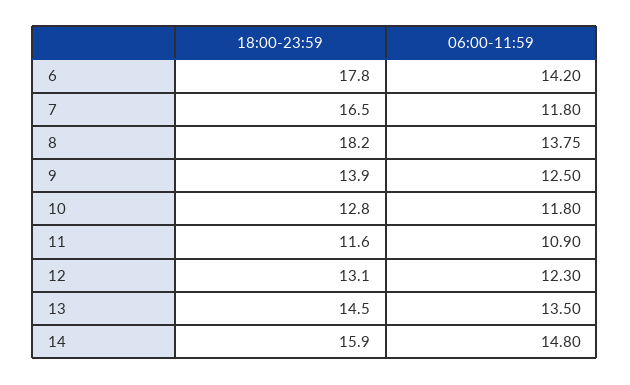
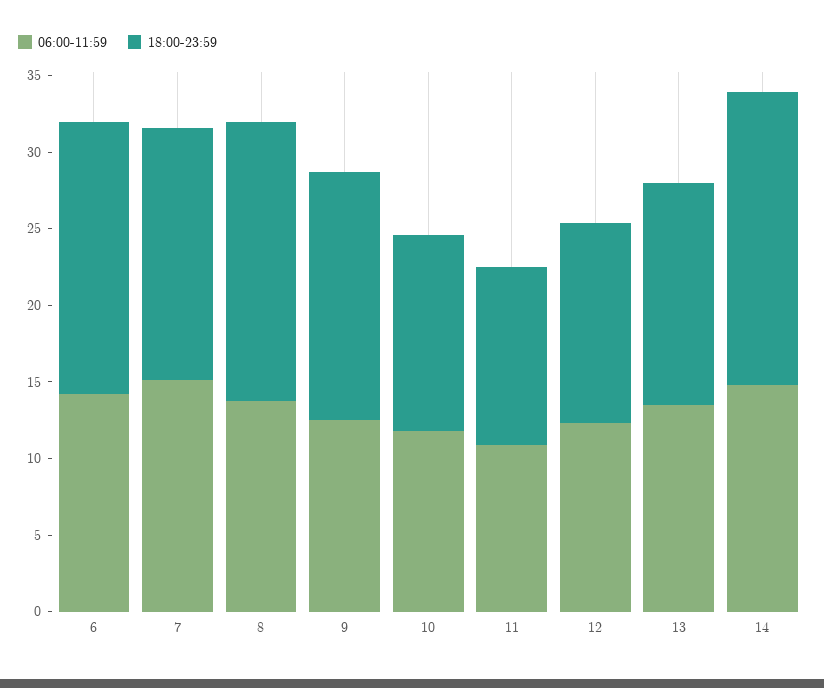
  {
    "18:00-23:59": {
      "6": 17.8,
      "7": 16.5,
      "8": 18.2,
-     "9": 13.9,
+     "9": 16,
      "10": 12.8,
      "11": 11.6,
      "12": 13.1,
      "13": 14.5,
-     "14": 15.9
+     "14": 19
    },
    "06:00-11:59": {
      "6": 14.2,
-     "7": 11.8,
+     "7": 15,
      "8": 13.75,
      "9": 12.5,
      "10": 11.8,
      "11": 10.9,
      "12": 12.3,
      "13": 13.5,
      "14": 14.8
    }
  }

